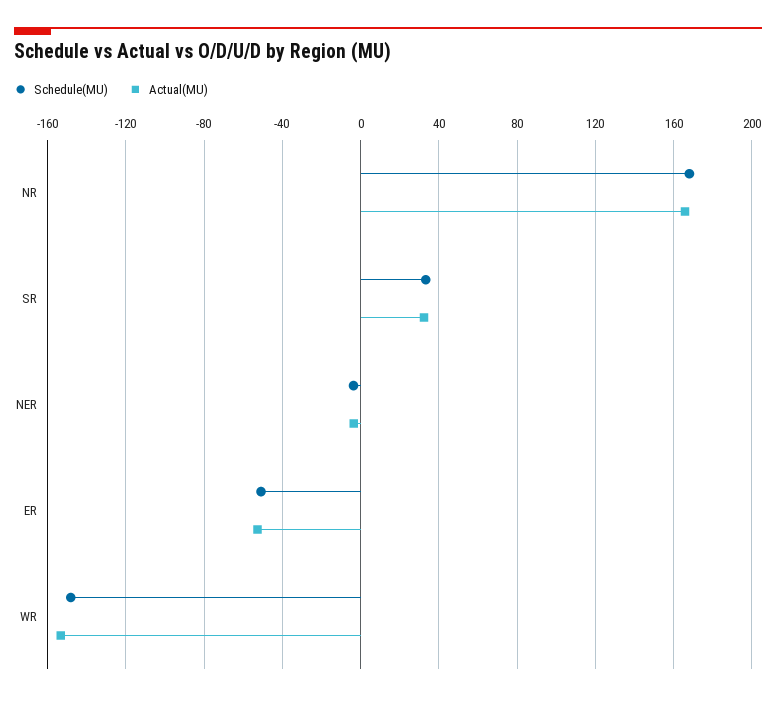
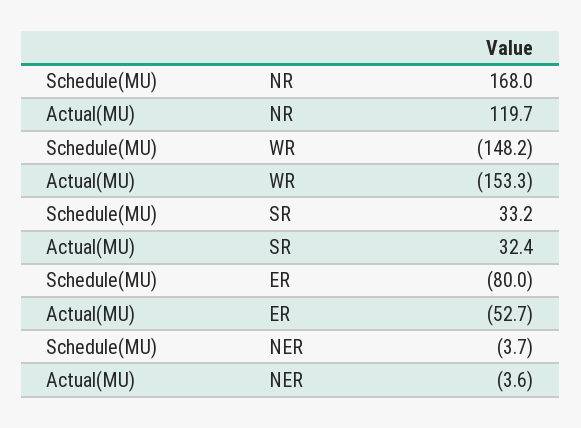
  {
    "Schedule(MU)": {
      "NR": 168,
      "SR": 33.2,
      "NER": -3.7,
-     "ER": -50,
+     "ER": -80,
      "WR": -148.2
    },
    "Actual(MU)": {
-     "NR": 165,
+     "NR": 119.7,
      "SR": 32.4,
      "NER": -3.6,
      "ER": -52.7,
      "WR": -153.3
    }
  }

